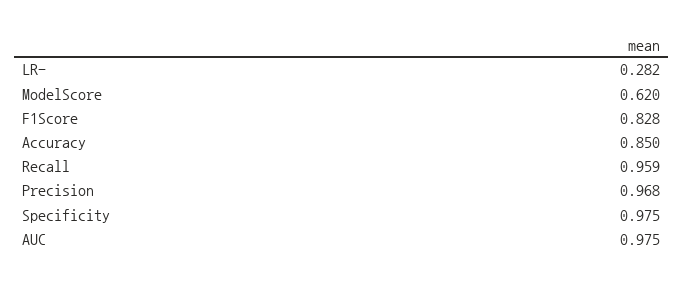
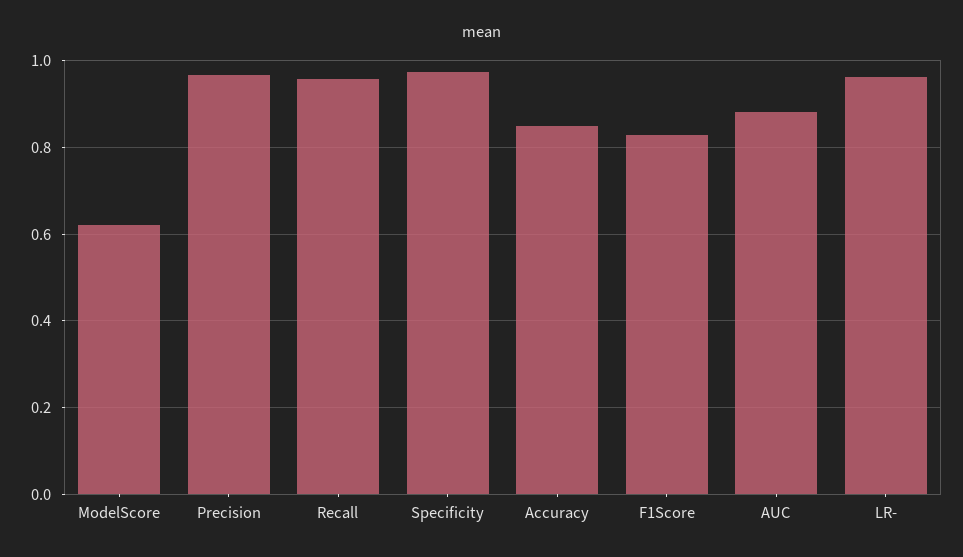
  {
-   "LR-": 0.282,
+   "LR-": 0.96,
    "ModelScore": 0.62,
    "F1Score": 0.828,
    "Accuracy": 0.85,
    "Recall": 0.959,
    "Precision": 0.968,
    "Specificity": 0.975,
-   "AUC": 0.975
+   "AUC": 0.88
  }

